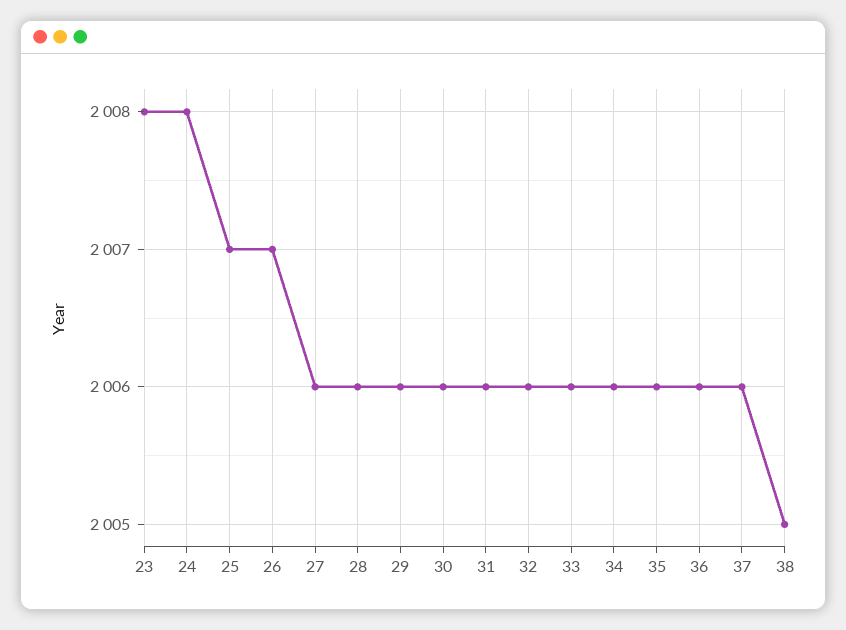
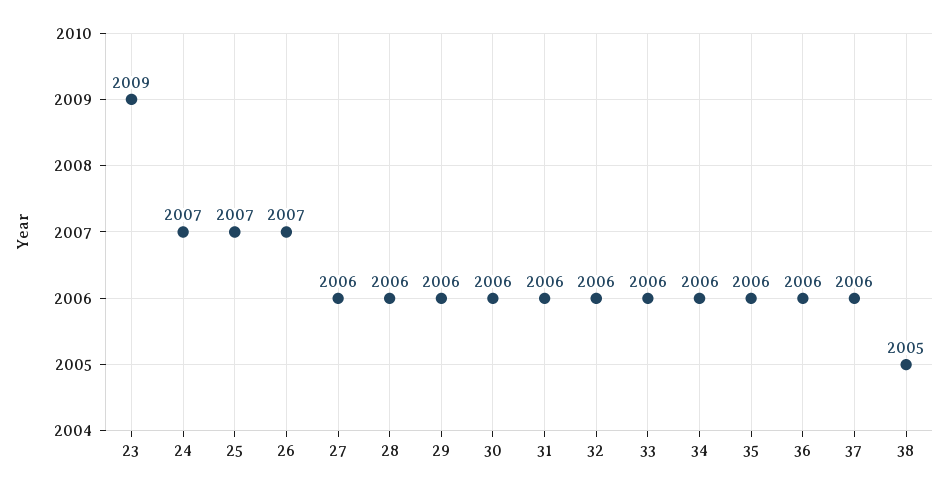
  {
-   "23": 2008,
+   "23": 2009,
-   "24": 2008,
+   "24": 2007,
    "25": 2007,
    "26": 2007,
    "27": 2006,
    "28": 2006,
    "29": 2006,
    "30": 2006,
    "31": 2006,
    "32": 2006,
    "33": 2006,
    "34": 2006,
    "35": 2006,
    "36": 2006,
    "37": 2006,
    "38": 2005
  }

